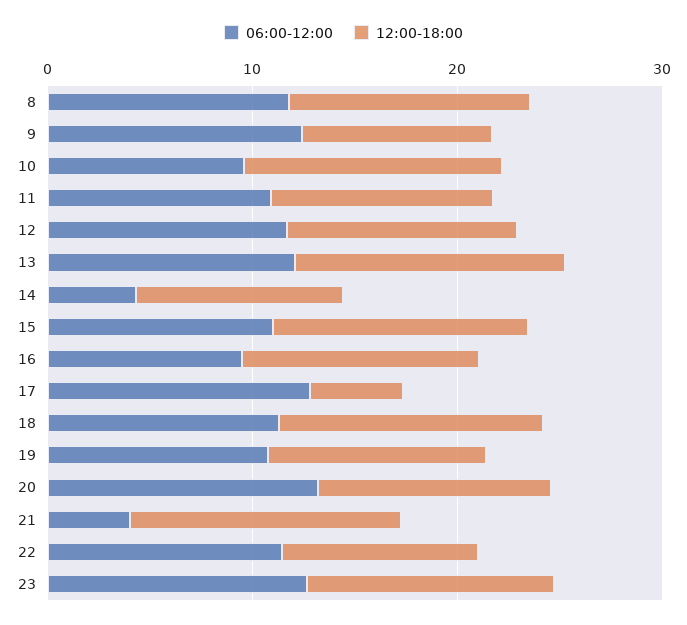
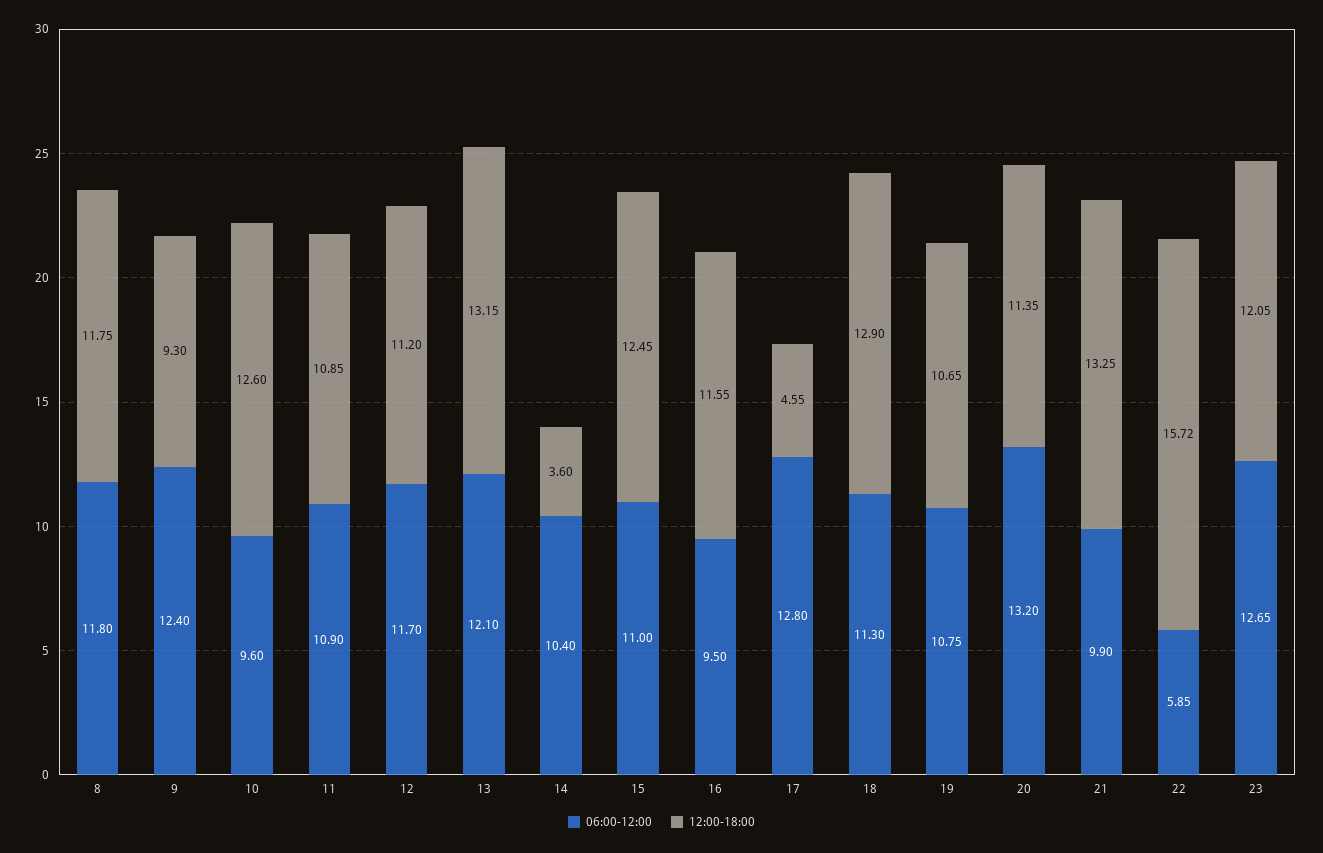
  {
    "06:00-12:00": {
      "8": 11.8,
      "9": 12.4,
      "10": 9.6,
      "11": 10.9,
      "12": 11.7,
      "13": 12.1,
-     "14": 4,
+     "14": 10.4,
      "15": 11,
      "16": 9.5,
      "17": 12.8,
      "18": 11.3,
      "19": 10.75,
      "20": 13.2,
-     "21": 4,
+     "21": 9.9,
-     "22": 12,
+     "22": 5.85,
      "23": 12.65
    },
    "12:00-18:00": {
      "8": 11.75,
      "9": 9.3,
      "10": 12.6,
      "11": 10.85,
      "12": 11.2,
      "13": 13.15,
-     "14": 10,
+     "14": 3.6,
      "15": 12.45,
      "16": 11.55,
      "17": 4.55,
      "18": 12.9,
      "19": 10.65,
      "20": 11.35,
      "21": 13.25,
-     "22": 10,
+     "22": 15.72,
      "23": 12.05
    }
  }

